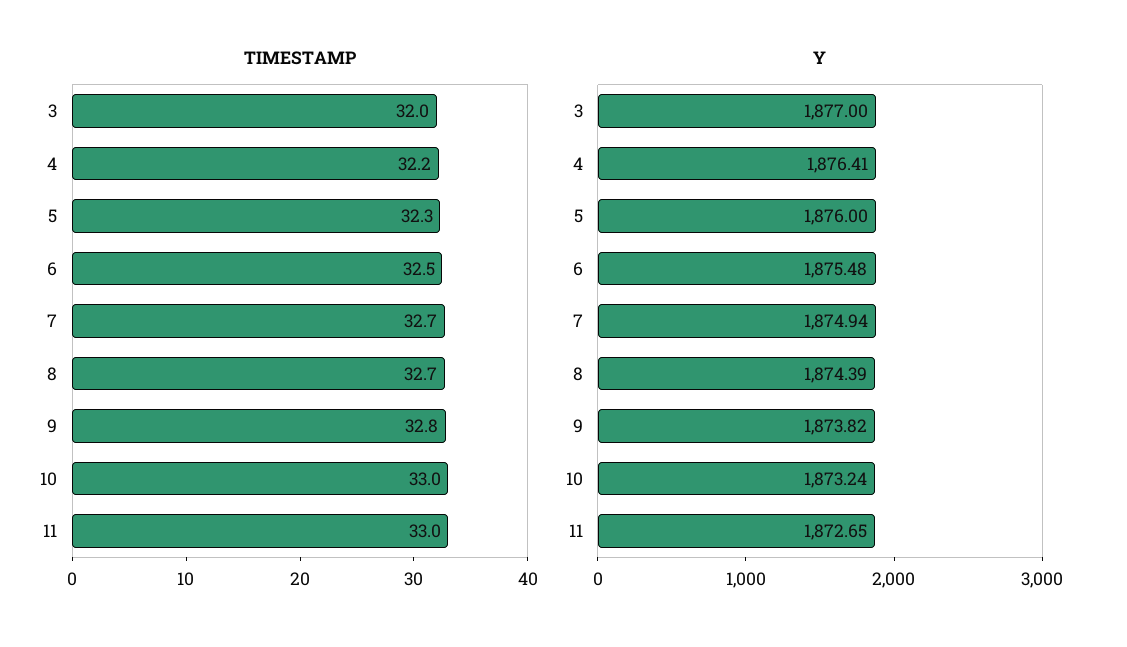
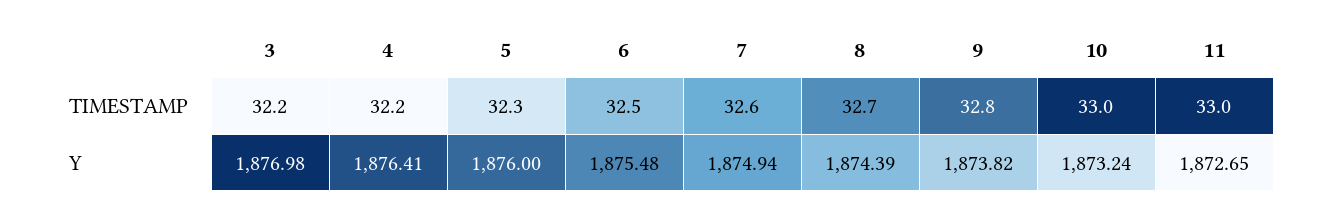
  {
    "TIMESTAMP": {
-     "3": 32,
+     "3": 32.2,
      "4": 32.2,
      "5": 32.3,
      "6": 32.5,
-     "7": 32.7,
+     "7": 32.6,
      "8": 32.7,
      "9": 32.8,
      "10": 33,
      "11": 33
    },
    "Y": {
-     "3": 1877,
+     "3": 1876.98,
      "4": 1876.41,
      "5": 1876,
      "6": 1875.48,
      "7": 1874.94,
      "8": 1874.39,
      "9": 1873.82,
      "10": 1873.24,
      "11": 1872.65
    }
  }

